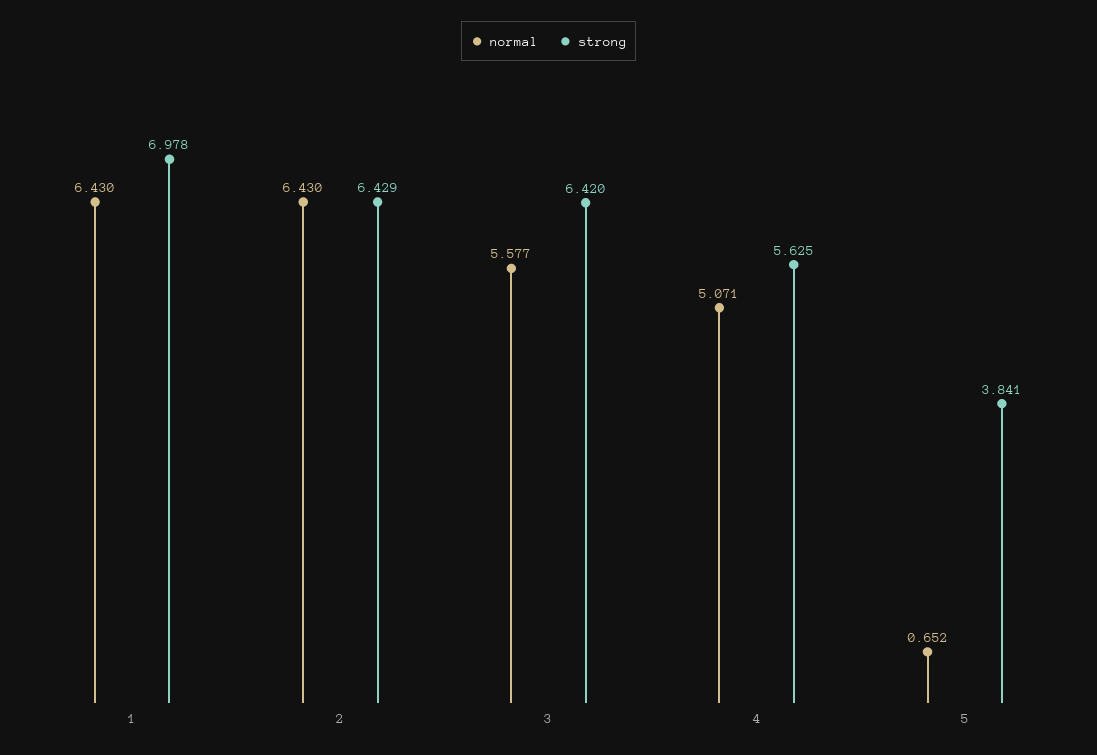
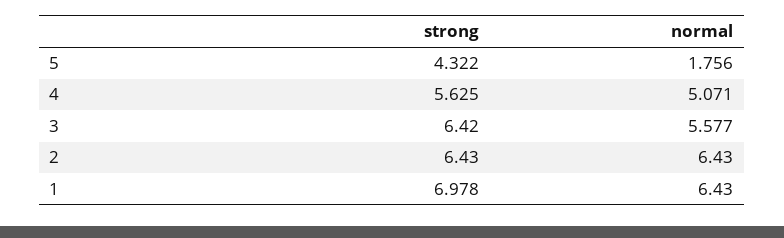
  {
    "normal": {
      "1": 6.43,
      "2": 6.43,
      "3": 5.577,
      "4": 5.071,
-     "5": 0.652
+     "5": 1.756
    },
    "strong": {
      "1": 6.978,
-     "2": 6.429,
+     "2": 6.43,
      "3": 6.42,
      "4": 5.625,
-     "5": 3.841
+     "5": 4.322
    }
  }

